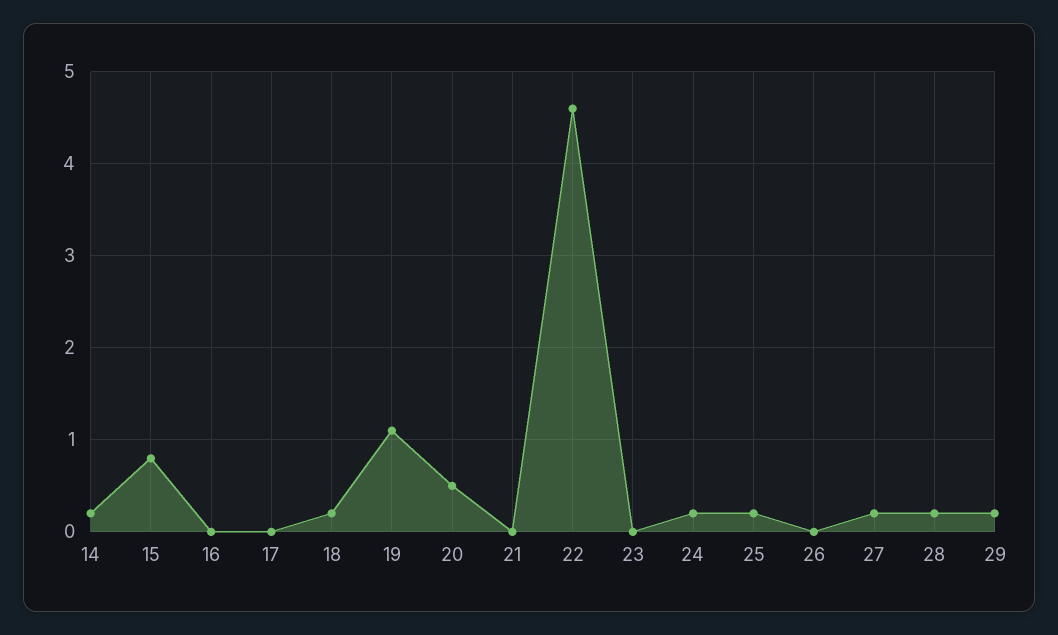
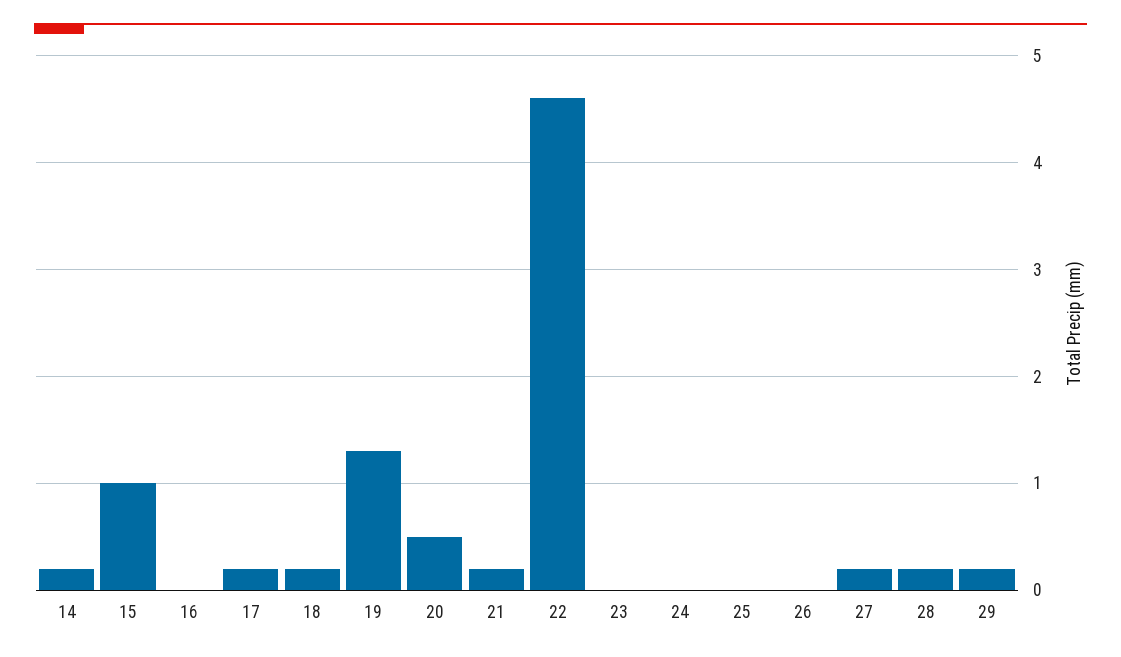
  {
    "14": 0.2,
-   "15": 0.8,
+   "15": 1,
    "16": 0,
-   "17": 0,
+   "17": 0.2,
    "18": 0.2,
-   "19": 1.1,
+   "19": 1.3,
    "20": 0.5,
-   "21": 0,
+   "21": 0.2,
    "22": 4.6,
    "23": 0,
-   "24": 0.2,
+   "24": 0,
-   "25": 0.2,
+   "25": 0,
    "26": 0,
    "27": 0.2,
    "28": 0.2,
    "29": 0.2
  }

